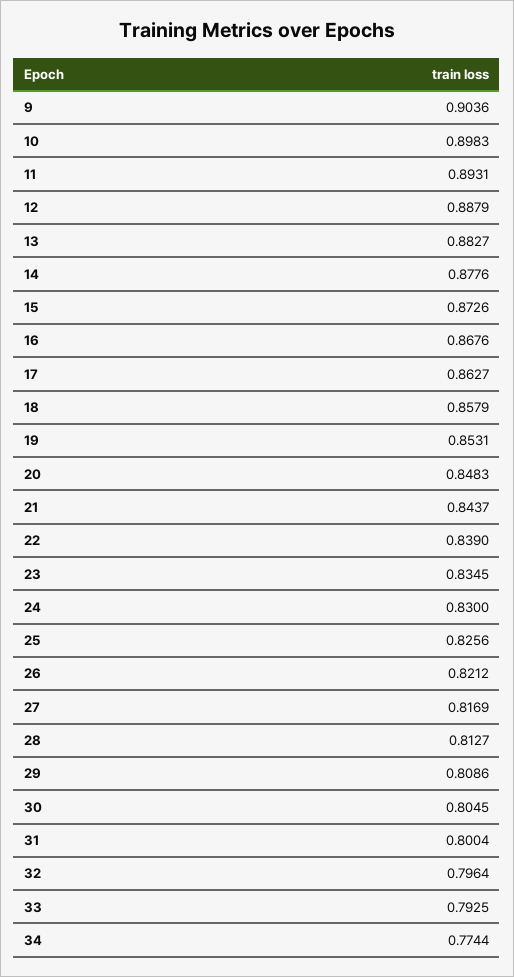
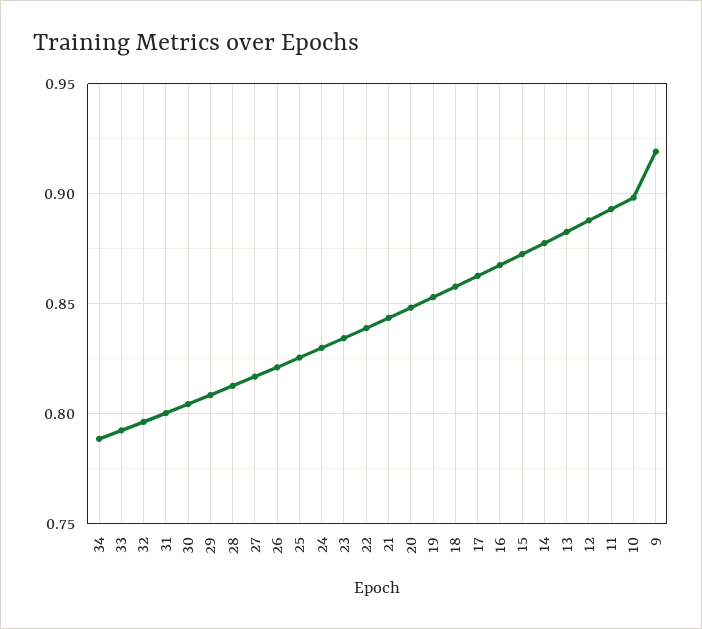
  {
-   "9": 0.9036,
+   "9": 0.92,
    "10": 0.8983,
    "11": 0.8931,
    "12": 0.8879,
    "13": 0.8827,
    "14": 0.8776,
    "15": 0.8726,
    "16": 0.8676,
    "17": 0.8627,
    "18": 0.8579,
    "19": 0.8531,
    "20": 0.8483,
    "21": 0.8437,
    "22": 0.839,
    "23": 0.8345,
    "24": 0.83,
    "25": 0.8256,
    "26": 0.8212,
    "27": 0.8169,
    "28": 0.8127,
    "29": 0.8086,
    "30": 0.8045,
    "31": 0.8004,
    "32": 0.7964,
    "33": 0.7925,
-   "34": 0.7744
+   "34": 0.79
  }

